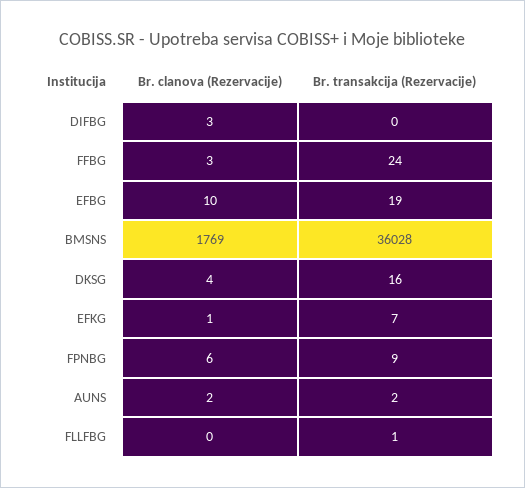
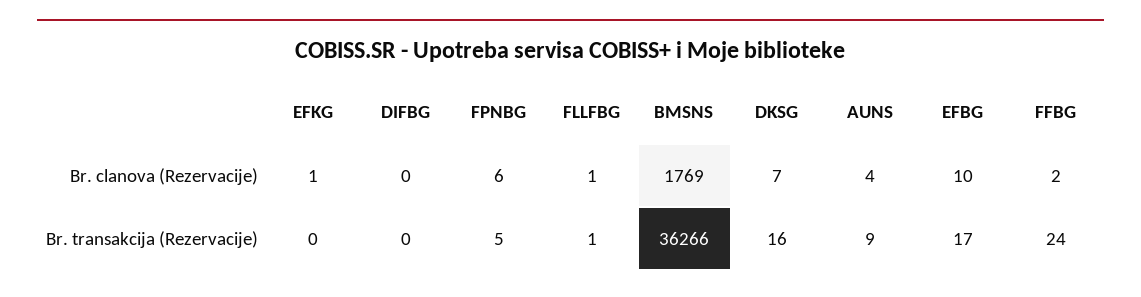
  {
    "Br. clanova (Rezervacije)": {
-     "DIFBG": 3,
+     "DIFBG": 0,
-     "FFBG": 3,
+     "FFBG": 2,
      "EFBG": 10,
      "BMSNS": 1769,
-     "DKSG": 4,
+     "DKSG": 7,
      "EFKG": 1,
      "FPNBG": 6,
-     "AUNS": 2,
+     "AUNS": 4,
-     "FLLFBG": 0
+     "FLLFBG": 1
    },
    "Br. transakcija (Rezervacije)": {
      "DIFBG": 0,
      "FFBG": 24,
-     "EFBG": 19,
+     "EFBG": 17,
-     "BMSNS": 36028,
+     "BMSNS": 36266,
      "DKSG": 16,
-     "EFKG": 7,
+     "EFKG": 0,
-     "FPNBG": 9,
+     "FPNBG": 5,
-     "AUNS": 2,
+     "AUNS": 9,
      "FLLFBG": 1
    }
  }

